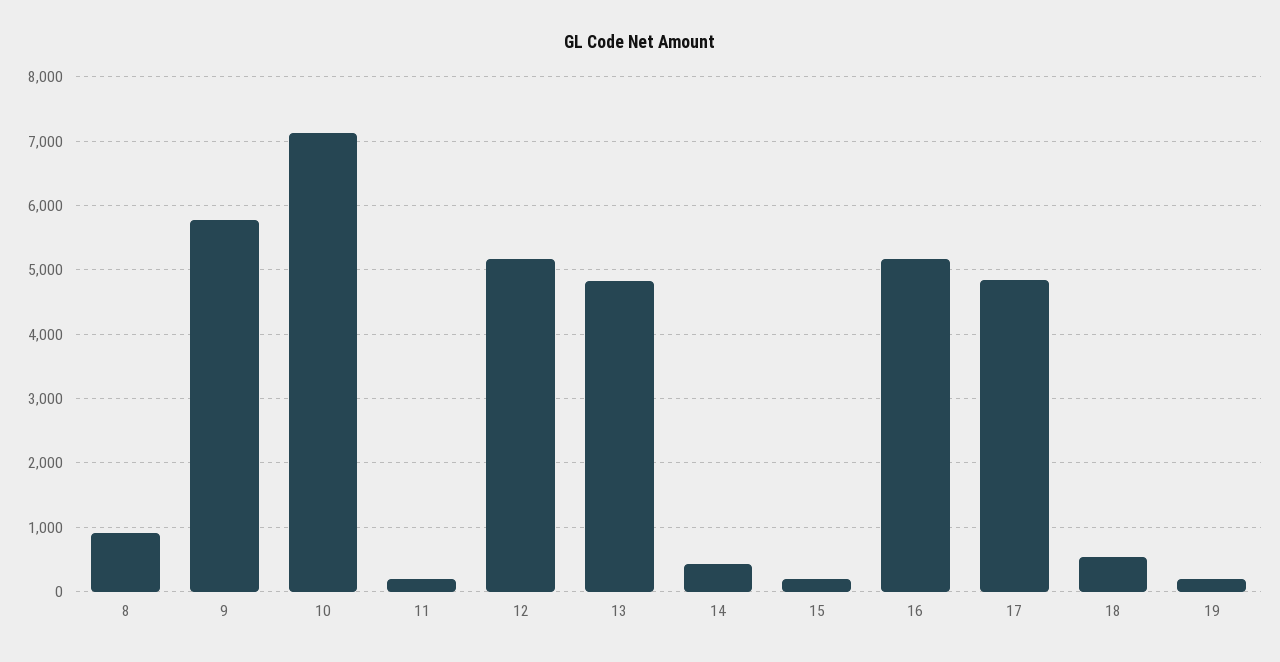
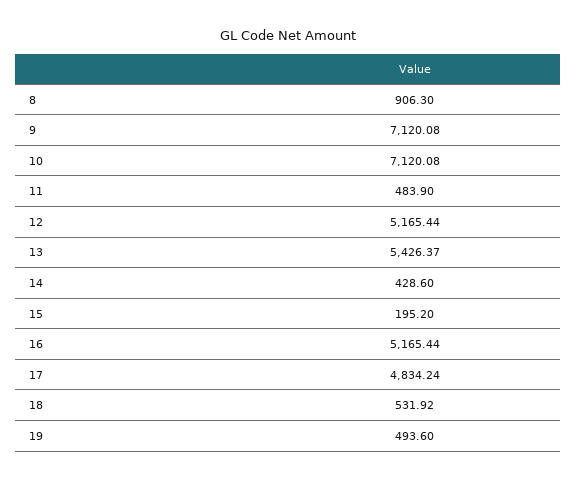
  {
    "8": 906.3,
-   "9": 5800,
+   "9": 7120.08,
    "10": 7120.08,
-   "11": 200,
+   "11": 483.9,
    "12": 5165.44,
-   "13": 4800,
+   "13": 5426.37,
    "14": 428.6,
    "15": 195.2,
    "16": 5165.44,
    "17": 4834.24,
    "18": 531.92,
-   "19": 200
+   "19": 493.6
  }

